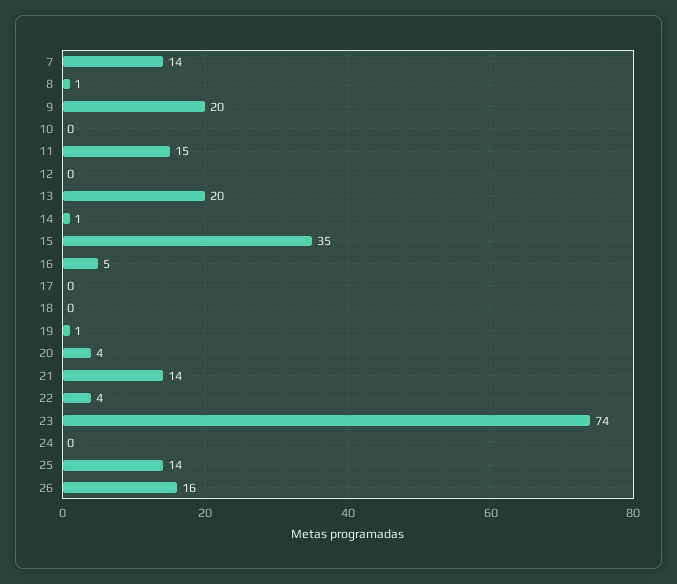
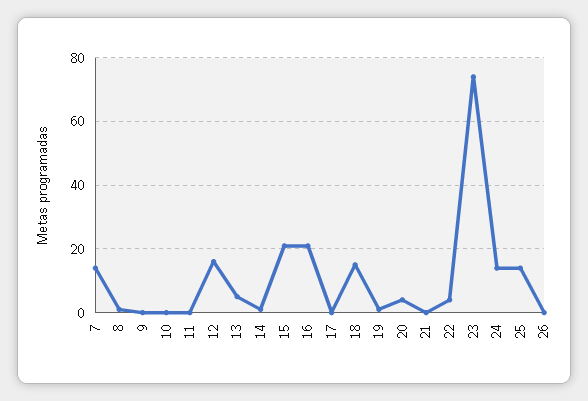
  {
    "7": 14,
    "8": 1,
-   "9": 20,
+   "9": 0,
    "10": 0,
-   "11": 15,
+   "11": 0,
-   "12": 0,
+   "12": 15,
-   "13": 20,
+   "13": 5,
    "14": 1,
-   "15": 35,
+   "15": 20,
-   "16": 5,
+   "16": 20,
    "17": 0,
-   "18": 0,
+   "18": 15,
    "19": 1,
    "20": 4,
-   "21": 14,
+   "21": 0,
    "22": 4,
    "23": 74,
-   "24": 0,
+   "24": 15,
    "25": 14,
-   "26": 16
+   "26": 0
  }

